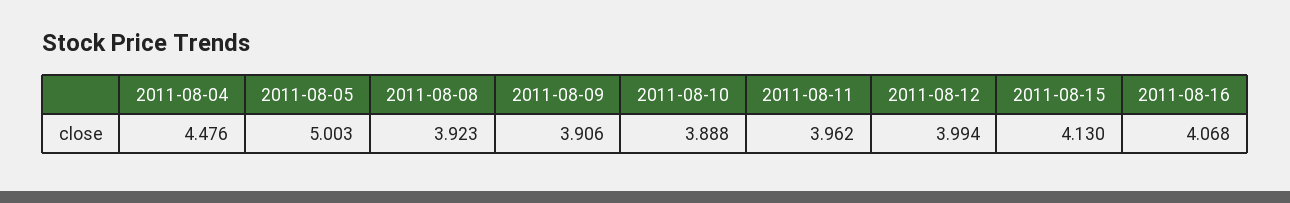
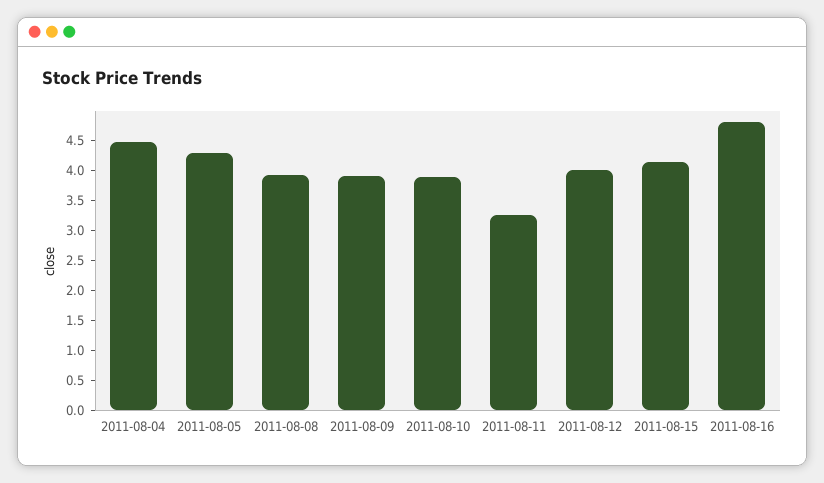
  {
    "2011-08-04": 4.476,
-   "2011-08-05": 5.003,
+   "2011-08-05": 4.25,
    "2011-08-08": 3.923,
    "2011-08-09": 3.906,
    "2011-08-10": 3.888,
-   "2011-08-11": 3.962,
+   "2011-08-11": 3.25,
    "2011-08-12": 3.994,
    "2011-08-15": 4.13,
-   "2011-08-16": 4.068
+   "2011-08-16": 4.75
  }

